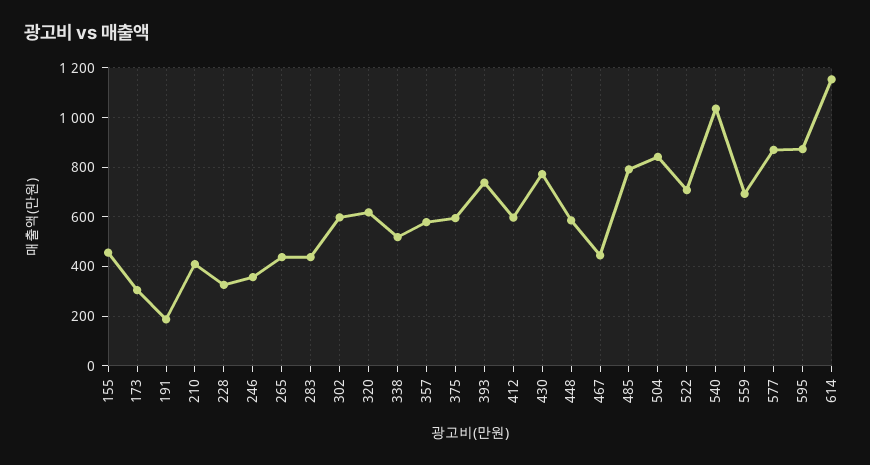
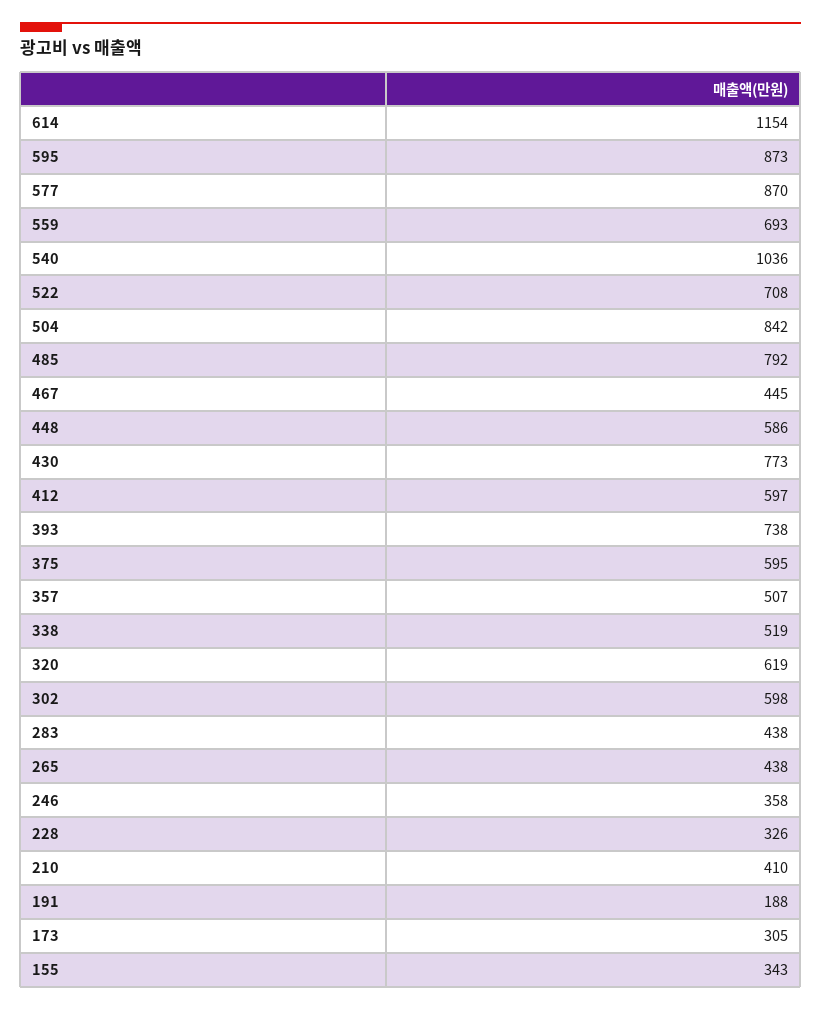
  {
-   "155": 450,
+   "155": 343,
    "173": 305,
    "191": 188,
    "210": 410,
    "228": 326,
    "246": 358,
    "265": 438,
    "283": 438,
    "302": 598,
    "320": 619,
    "338": 519,
-   "357": 575,
+   "357": 507,
    "375": 595,
    "393": 738,
    "412": 597,
    "430": 773,
    "448": 586,
    "467": 445,
    "485": 792,
    "504": 842,
    "522": 708,
    "540": 1036,
    "559": 693,
    "577": 870,
    "595": 873,
    "614": 1154
  }

